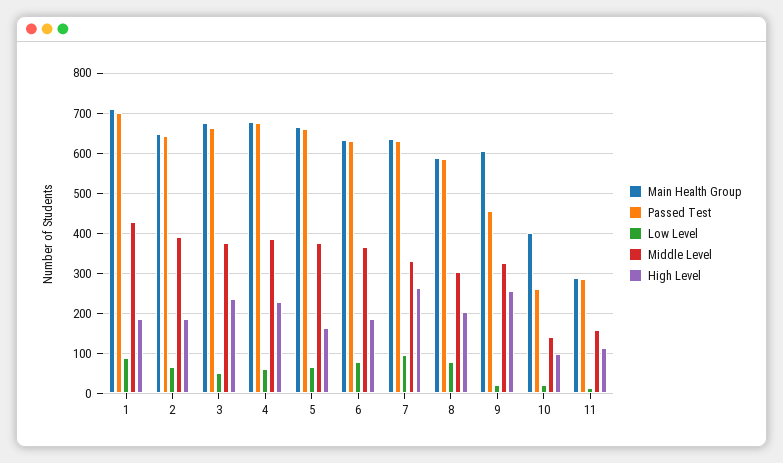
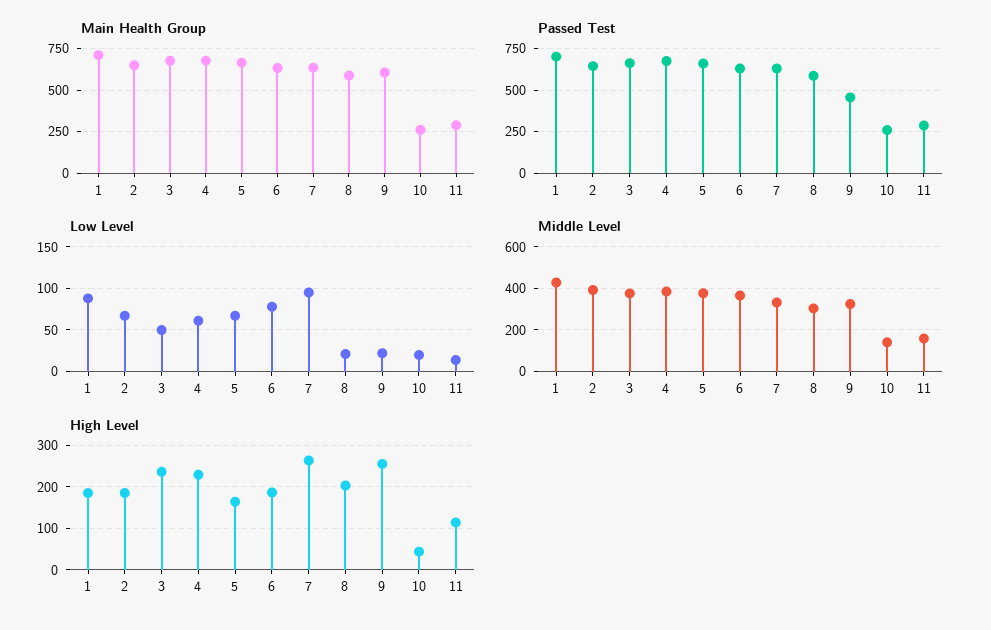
  {
    "Main Health Group": {
      "1": 720,
      "2": 640,
      "3": 680,
      "4": 680,
      "5": 660,
      "6": 640,
      "7": 640,
      "8": 580,
      "9": 600,
-     "10": 400,
+     "10": 250,
      "11": 280
    },
    "Passed Test": {
      "1": 700,
      "2": 640,
      "3": 660,
      "4": 680,
      "5": 660,
      "6": 640,
      "7": 640,
      "8": 580,
      "9": 460,
      "10": 260,
      "11": 280
    },
    "Low Level": {
      "1": 90,
      "2": 70,
      "3": 50,
      "4": 60,
      "5": 70,
      "6": 80,
      "7": 100,
-     "8": 80,
+     "8": 20,
      "9": 20,
      "10": 20,
      "11": 10
    },
    "Middle Level": {
      "1": 420,
      "2": 400,
      "3": 380,
      "4": 380,
      "5": 380,
      "6": 360,
      "7": 340,
      "8": 300,
      "9": 320,
      "10": 140,
      "11": 160
    },
    "High Level": {
      "1": 180,
      "2": 180,
      "3": 240,
      "4": 220,
      "5": 160,
      "6": 180,
      "7": 260,
      "8": 200,
      "9": 260,
-     "10": 100,
+     "10": 40,
      "11": 120
    }
  }

